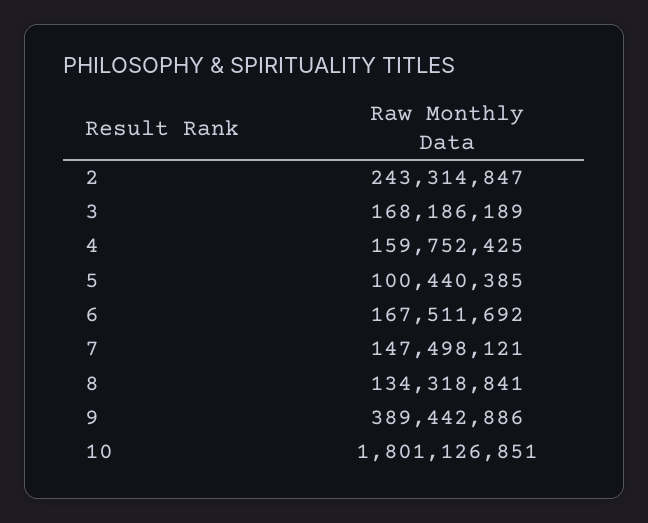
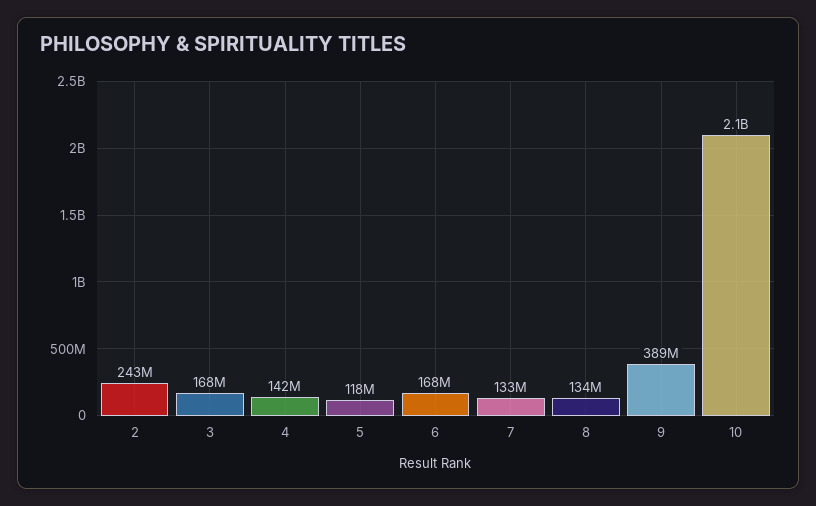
  {
    "2": 243314847,
    "3": 168186189,
-   "4": 159752425,
+   "4": 142000000,
-   "5": 100440385,
+   "5": 118000000,
    "6": 167511692,
-   "7": 147498121,
+   "7": 133000000,
    "8": 134318841,
    "9": 389442886,
-   "10": 1801126851
+   "10": 2100000000
  }

